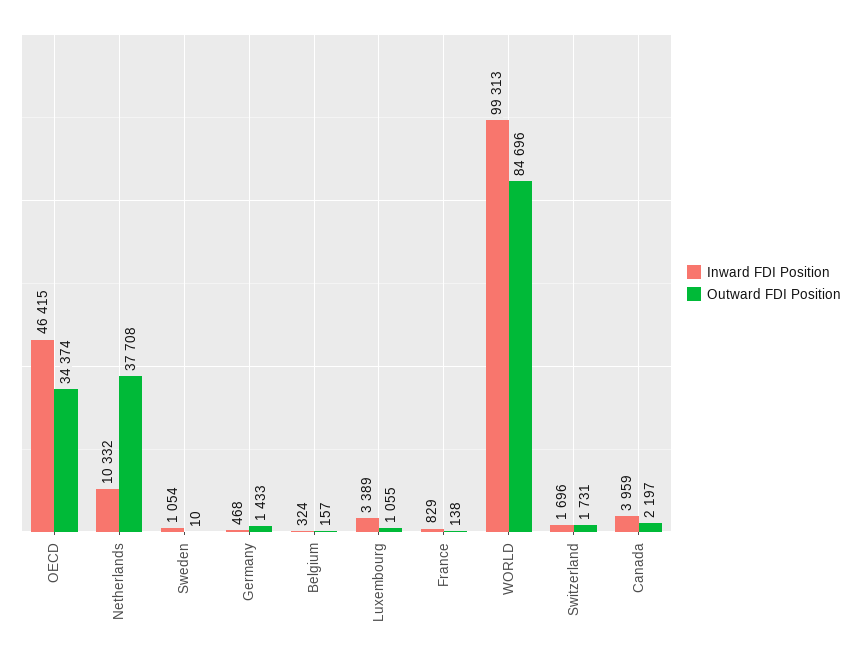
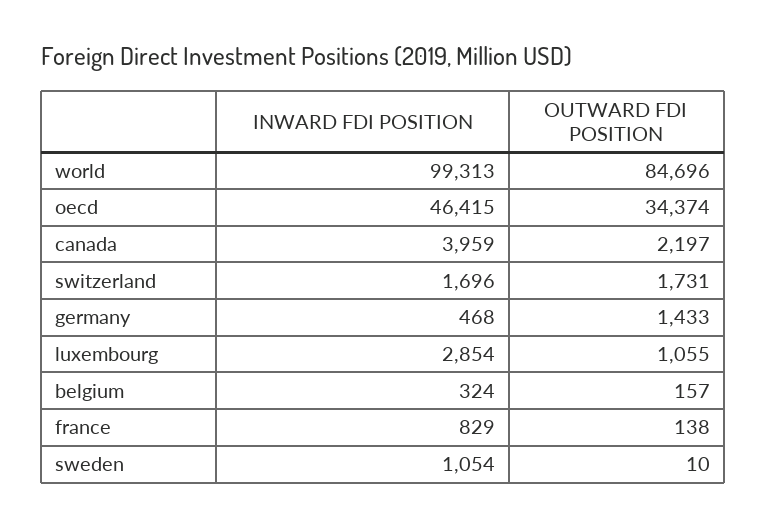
  {
    "Inward FDI Position": {
      "OECD": 46415,
-     "Netherlands": 10332,
      "Sweden": 1054,
      "Germany": 468,
      "Belgium": 324,
-     "Luxembourg": 3389,
+     "Luxembourg": 2854,
      "France": 829,
      "WORLD": 99313,
      "Switzerland": 1696,
      "Canada": 3959
    },
    "Outward FDI Position": {
      "OECD": 34374,
-     "Netherlands": 37708,
      "Sweden": 10,
      "Germany": 1433,
      "Belgium": 157,
      "Luxembourg": 1055,
      "France": 138,
      "WORLD": 84696,
      "Switzerland": 1731,
      "Canada": 2197
    }
  }

